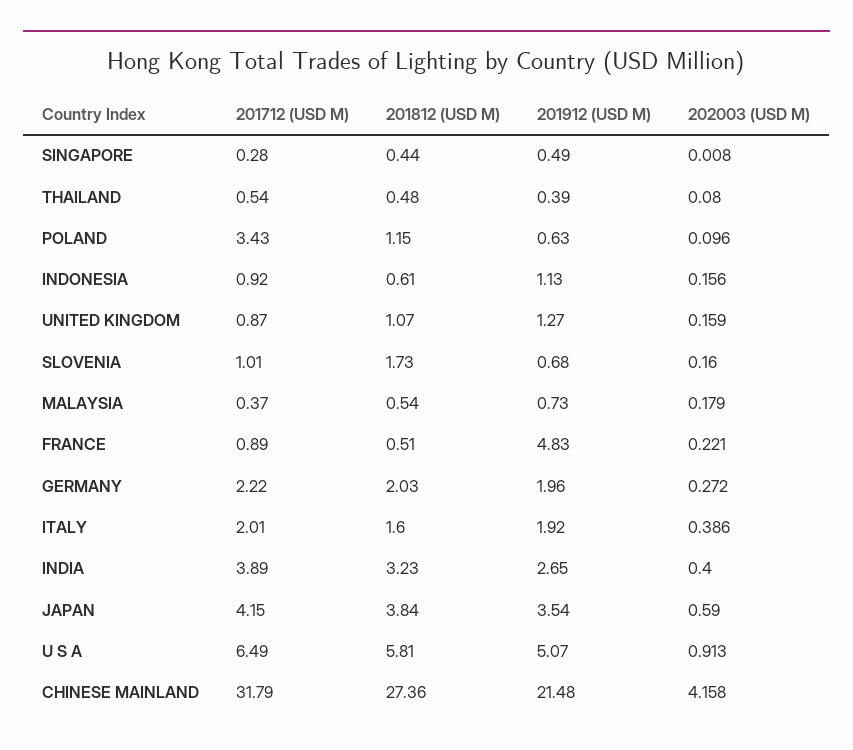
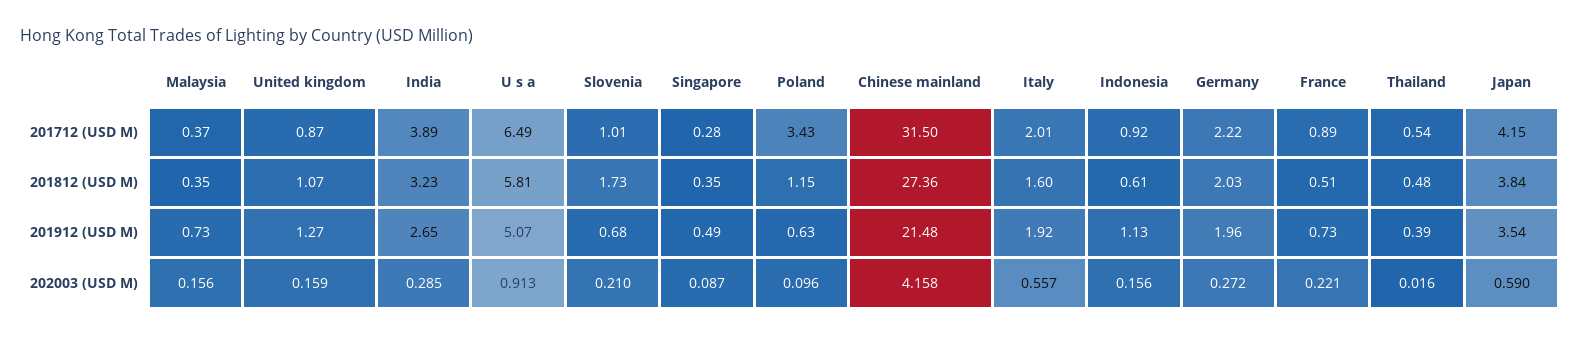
  {
    "201712 (USD M)": {
      "SINGAPORE": 0.28,
      "THAILAND": 0.54,
      "POLAND": 3.43,
      "INDONESIA": 0.92,
      "UNITED KINGDOM": 0.87,
      "SLOVENIA": 1.01,
      "MALAYSIA": 0.37,
      "FRANCE": 0.89,
      "GERMANY": 2.22,
      "ITALY": 2.01,
      "INDIA": 3.89,
      "JAPAN": 4.15,
      "U S A": 6.49,
-     "CHINESE MAINLAND": 31.79
+     "CHINESE MAINLAND": 31.5
    },
    "201812 (USD M)": {
-     "SINGAPORE": 0.44,
+     "SINGAPORE": 0.35,
      "THAILAND": 0.48,
      "POLAND": 1.15,
      "INDONESIA": 0.61,
      "UNITED KINGDOM": 1.07,
      "SLOVENIA": 1.73,
-     "MALAYSIA": 0.54,
+     "MALAYSIA": 0.35,
      "FRANCE": 0.51,
      "GERMANY": 2.03,
      "ITALY": 1.6,
      "INDIA": 3.23,
      "JAPAN": 3.84,
      "U S A": 5.81,
      "CHINESE MAINLAND": 27.36
    },
    "201912 (USD M)": {
      "SINGAPORE": 0.49,
      "THAILAND": 0.39,
      "POLAND": 0.63,
      "INDONESIA": 1.13,
      "UNITED KINGDOM": 1.27,
      "SLOVENIA": 0.68,
      "MALAYSIA": 0.73,
-     "FRANCE": 4.83,
+     "FRANCE": 0.73,
      "GERMANY": 1.96,
      "ITALY": 1.92,
      "INDIA": 2.65,
      "JAPAN": 3.54,
      "U S A": 5.07,
      "CHINESE MAINLAND": 21.48
    },
    "202003 (USD M)": {
-     "SINGAPORE": 0.008,
+     "SINGAPORE": 0.087,
-     "THAILAND": 0.08,
+     "THAILAND": 0.016,
      "POLAND": 0.096,
      "INDONESIA": 0.156,
      "UNITED KINGDOM": 0.159,
-     "SLOVENIA": 0.16,
+     "SLOVENIA": 0.21,
-     "MALAYSIA": 0.179,
+     "MALAYSIA": 0.156,
      "FRANCE": 0.221,
      "GERMANY": 0.272,
-     "ITALY": 0.386,
+     "ITALY": 0.557,
-     "INDIA": 0.4,
+     "INDIA": 0.285,
      "JAPAN": 0.59,
      "U S A": 0.913,
      "CHINESE MAINLAND": 4.158
    }
  }

